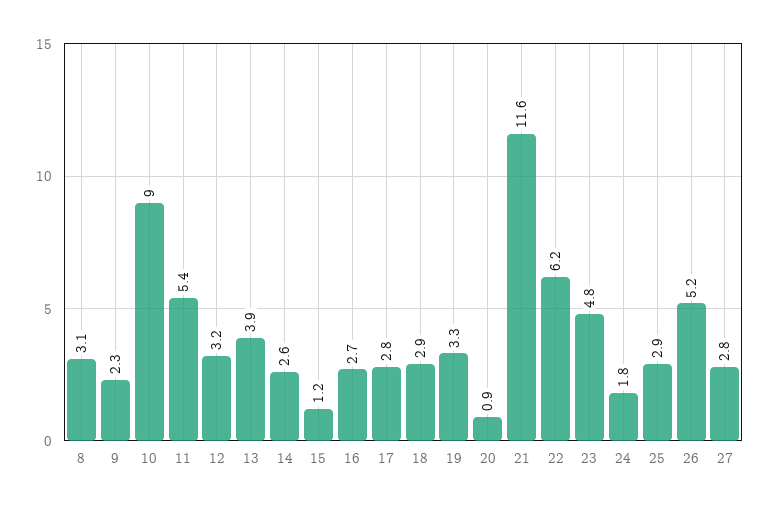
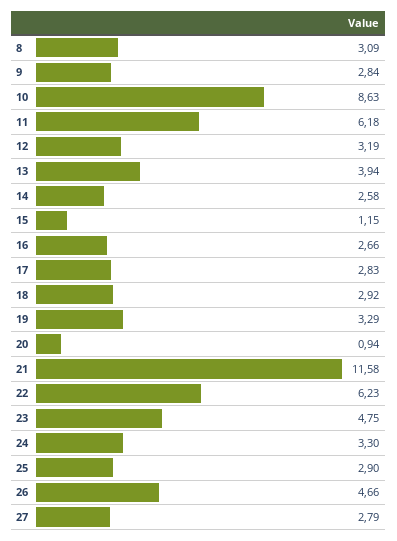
  {
    "8": 3.09,
-   "9": 2.3,
+   "9": 2.84,
-   "10": 9,
+   "10": 8.63,
-   "11": 5.4,
+   "11": 6.18,
    "12": 3.19,
    "13": 3.94,
    "14": 2.58,
    "15": 1.15,
    "16": 2.66,
    "17": 2.83,
    "18": 2.92,
    "19": 3.29,
    "20": 0.94,
    "21": 11.58,
    "22": 6.23,
    "23": 4.75,
-   "24": 1.8,
+   "24": 3.3,
    "25": 2.9,
-   "26": 5.2,
+   "26": 4.66,
    "27": 2.79
  }

